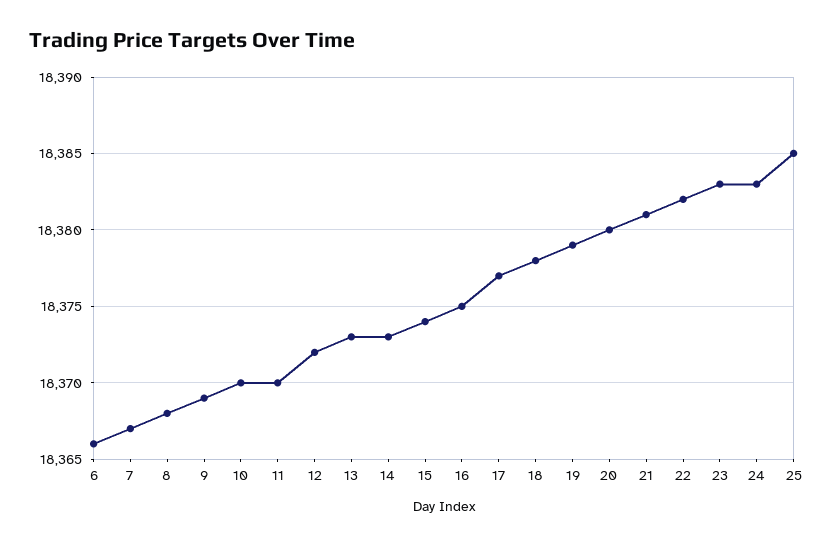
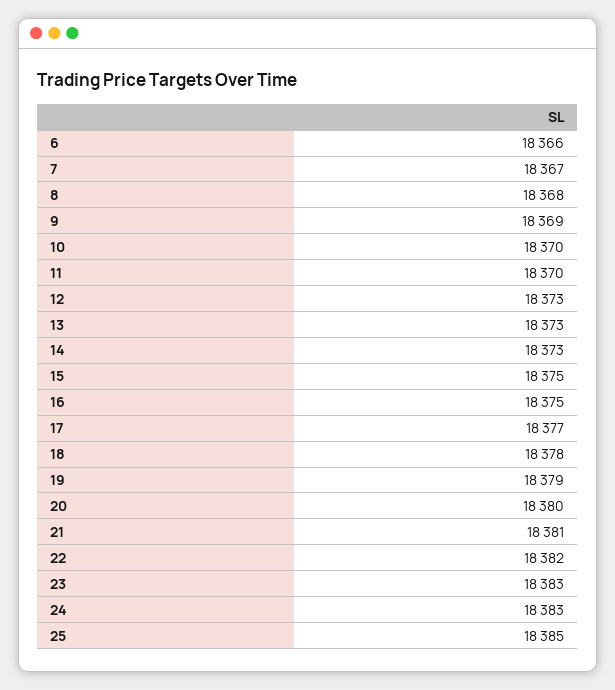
  {
    "6": 18366,
    "7": 18367,
    "8": 18368,
    "9": 18369,
    "10": 18370,
    "11": 18370,
-   "12": 18372,
+   "12": 18373,
    "13": 18373,
    "14": 18373,
-   "15": 18374,
+   "15": 18375,
    "16": 18375,
    "17": 18377,
    "18": 18378,
    "19": 18379,
    "20": 18380,
    "21": 18381,
    "22": 18382,
    "23": 18383,
    "24": 18383,
    "25": 18385
  }

